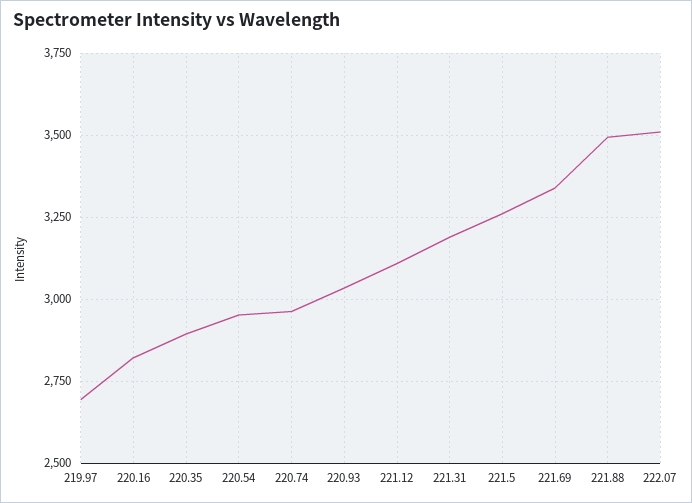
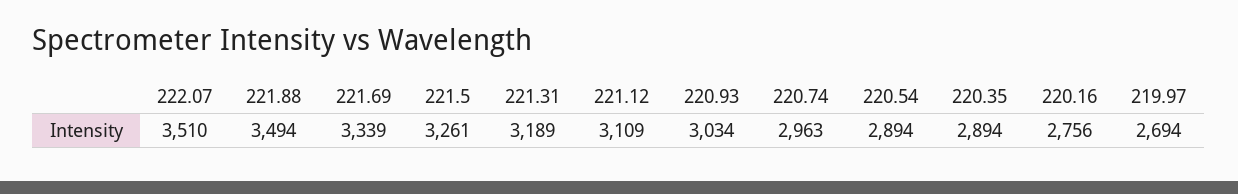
  {
    "219.97": 2694,
-   "220.16": 2825,
+   "220.16": 2756,
    "220.35": 2894,
-   "220.54": 2950,
+   "220.54": 2894,
    "220.74": 2963,
    "220.93": 3034,
    "221.12": 3109,
    "221.31": 3189,
    "221.5": 3261,
    "221.69": 3339,
    "221.88": 3494,
    "222.07": 3510
  }

